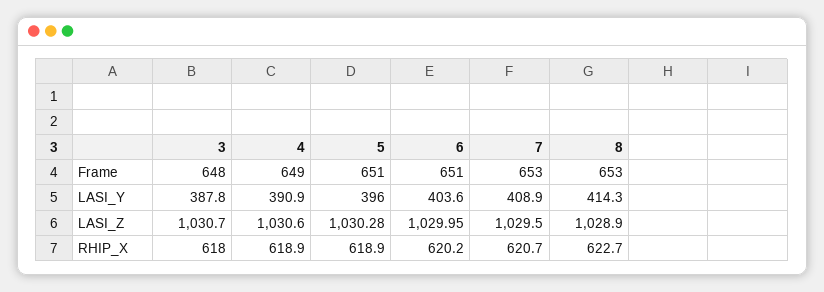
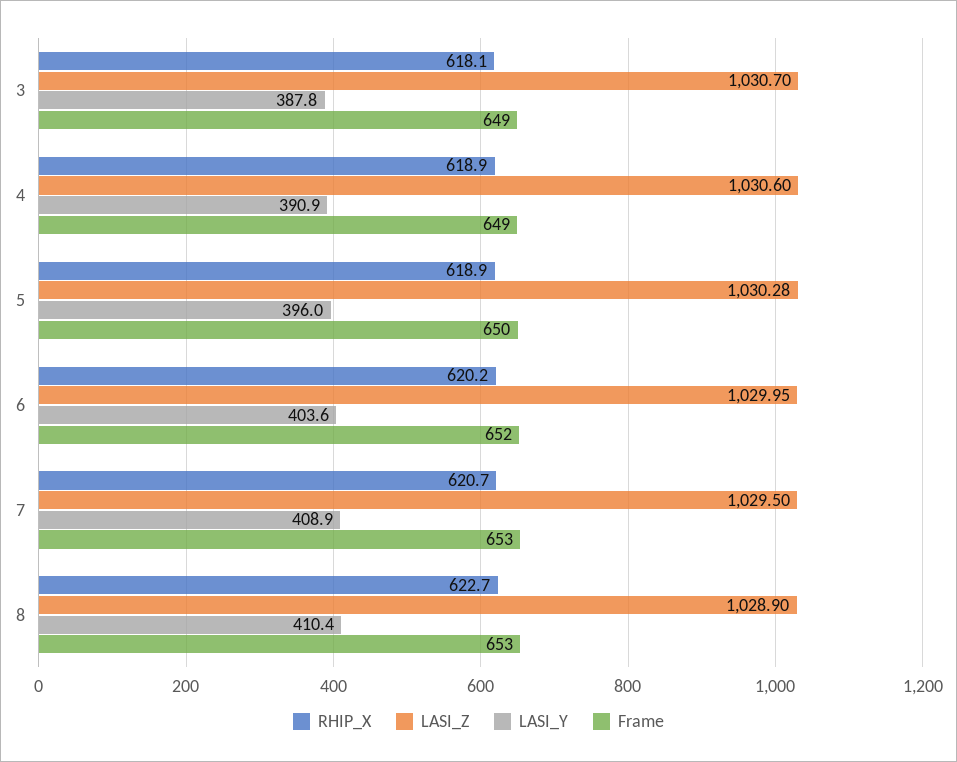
  {
    "Frame": {
-     "3": 648,
+     "3": 649,
      "4": 649,
-     "5": 651,
+     "5": 650,
-     "6": 651,
+     "6": 652,
      "7": 653,
      "8": 653
    },
    "LASI_Y": {
      "3": 387.8,
      "4": 390.9,
      "5": 396,
      "6": 403.6,
      "7": 408.9,
-     "8": 414.3
+     "8": 410.4
    },
    "LASI_Z": {
      "3": 1030.7,
      "4": 1030.6,
      "5": 1030.28,
      "6": 1029.95,
      "7": 1029.5,
      "8": 1028.9
    },
    "RHIP_X": {
-     "3": 618,
+     "3": 618.1,
      "4": 618.9,
      "5": 618.9,
      "6": 620.2,
      "7": 620.7,
      "8": 622.7
    }
  }

